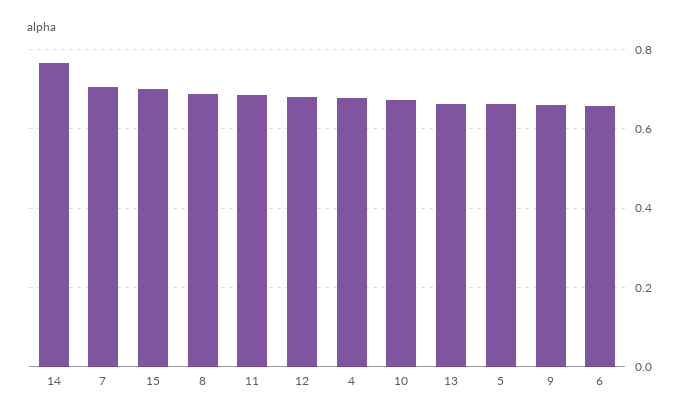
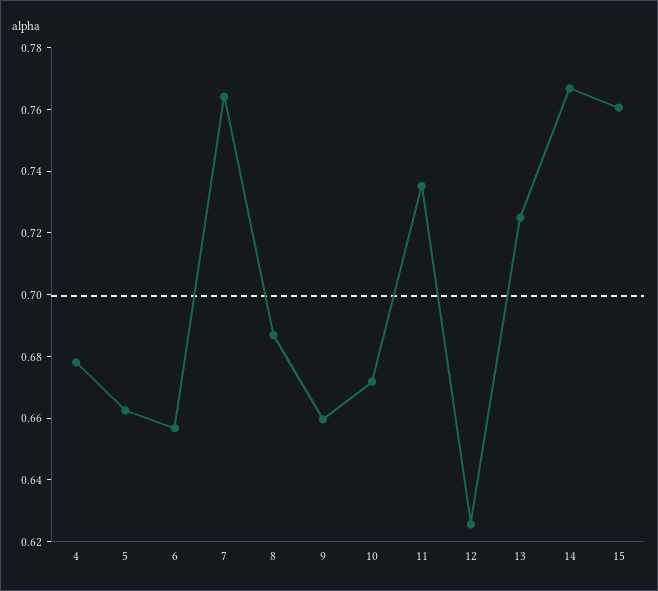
  {
    "14": 0.765,
-   "7": 0.7,
+   "7": 0.765,
-   "15": 0.7,
+   "15": 0.76,
    "8": 0.685,
-   "11": 0.68,
+   "11": 0.735,
-   "12": 0.68,
+   "12": 0.625,
    "4": 0.68,
    "10": 0.67,
-   "13": 0.66,
+   "13": 0.725,
    "5": 0.665,
    "9": 0.66,
    "6": 0.655
  }

